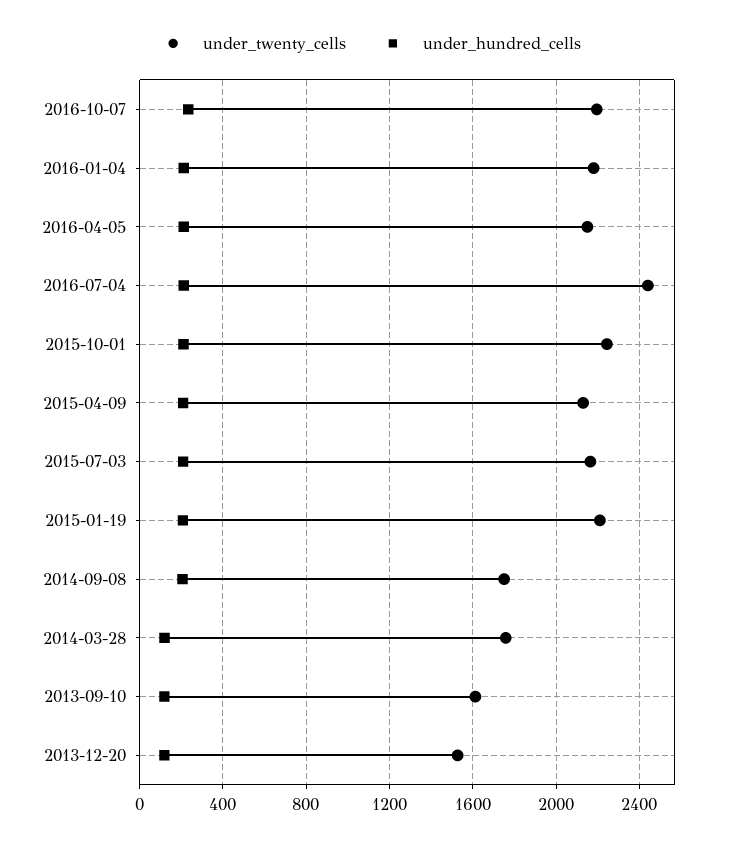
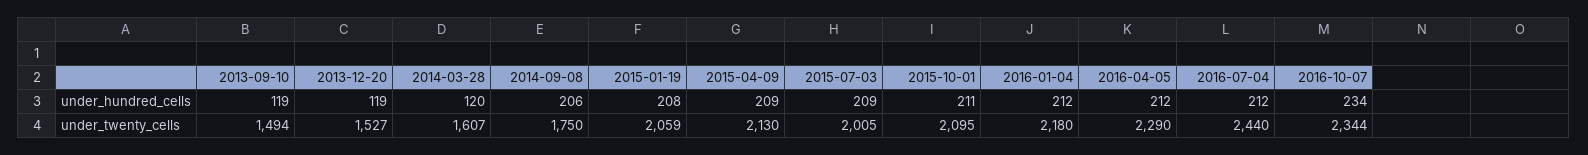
  {
    "under_twenty_cells": {
-     "2016-10-07": 2200,
+     "2016-10-07": 2344,
      "2016-01-04": 2180,
-     "2016-04-05": 2150,
+     "2016-04-05": 2290,
      "2016-07-04": 2440,
-     "2015-10-01": 2250,
+     "2015-10-01": 2095,
      "2015-04-09": 2130,
-     "2015-07-03": 2150,
+     "2015-07-03": 2005,
-     "2015-01-19": 2200,
+     "2015-01-19": 2059,
      "2014-09-08": 1750,
-     "2014-03-28": 1750,
+     "2014-03-28": 1607,
-     "2013-09-10": 1600,
+     "2013-09-10": 1494,
      "2013-12-20": 1527
    },
    "under_hundred_cells": {
      "2016-10-07": 234,
      "2016-01-04": 212,
      "2016-04-05": 212,
      "2016-07-04": 212,
      "2015-10-01": 211,
      "2015-04-09": 209,
      "2015-07-03": 209,
      "2015-01-19": 208,
      "2014-09-08": 206,
      "2014-03-28": 120,
      "2013-09-10": 119,
      "2013-12-20": 119
    }
  }

